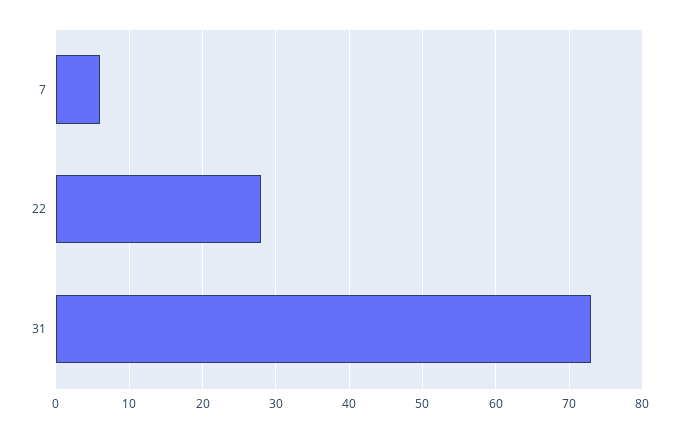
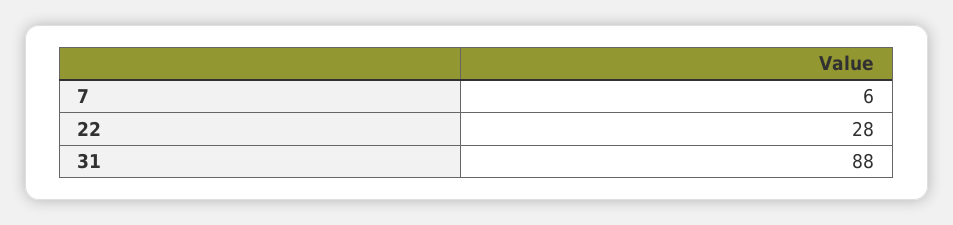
  {
    "7": 6,
    "22": 28,
-   "31": 73
+   "31": 88
  }

